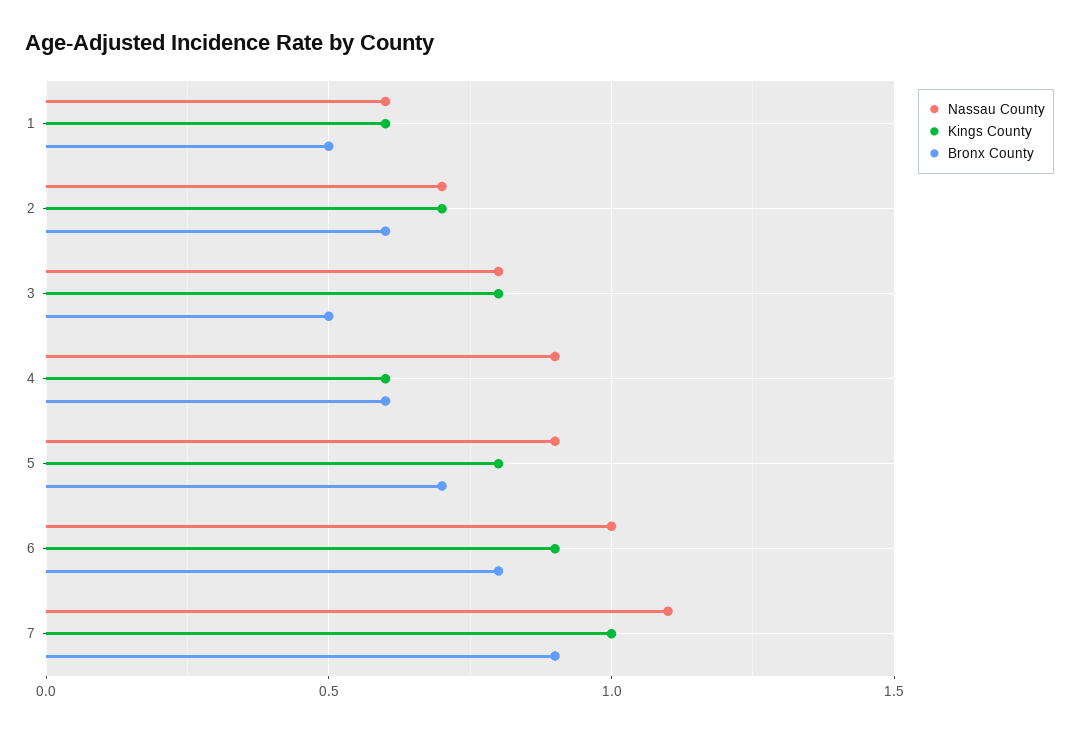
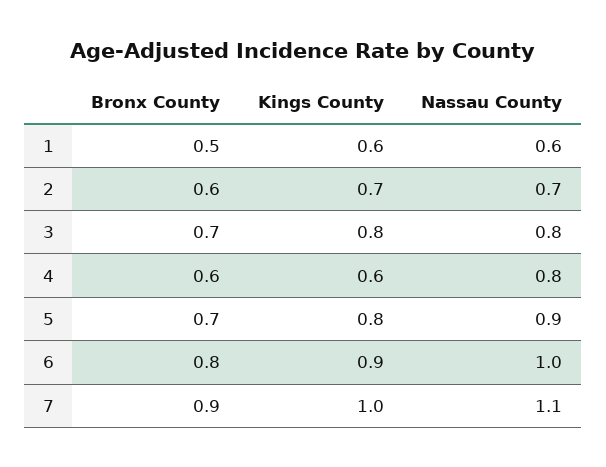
  {
    "Nassau County": {
      "1": 0.6,
      "2": 0.7,
      "3": 0.8,
-     "4": 0.9,
+     "4": 0.8,
      "5": 0.9,
      "6": 1,
      "7": 1.1
    },
    "Kings County": {
      "1": 0.6,
      "2": 0.7,
      "3": 0.8,
      "4": 0.6,
      "5": 0.8,
      "6": 0.9,
      "7": 1
    },
    "Bronx County": {
      "1": 0.5,
      "2": 0.6,
-     "3": 0.5,
+     "3": 0.7,
      "4": 0.6,
      "5": 0.7,
      "6": 0.8,
      "7": 0.9
    }
  }

